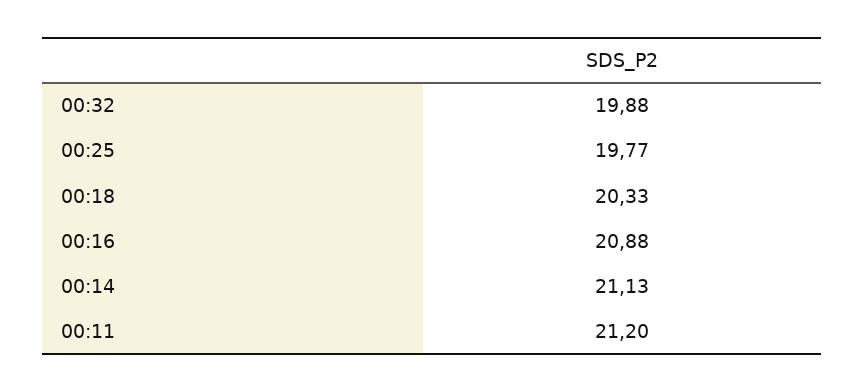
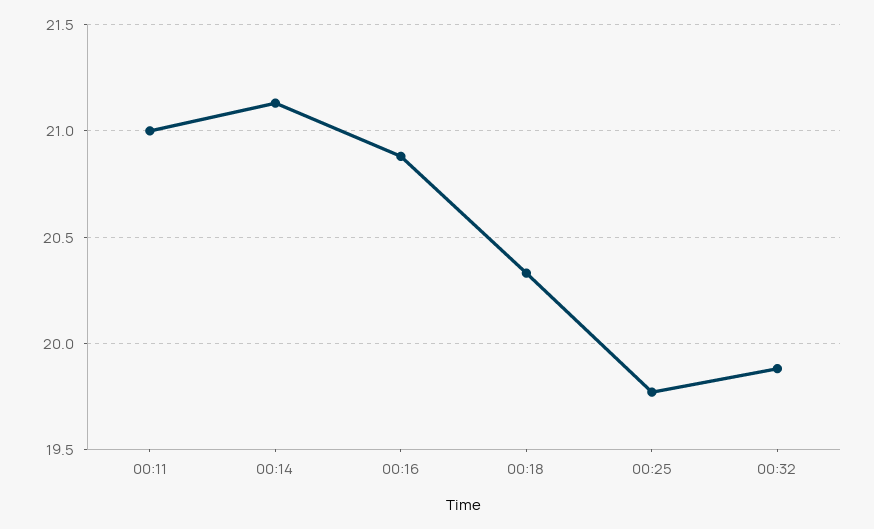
  {
    "00:32": 19.88,
    "00:25": 19.77,
    "00:18": 20.33,
    "00:16": 20.88,
    "00:14": 21.13,
-   "00:11": 21.2
+   "00:11": 21
  }

